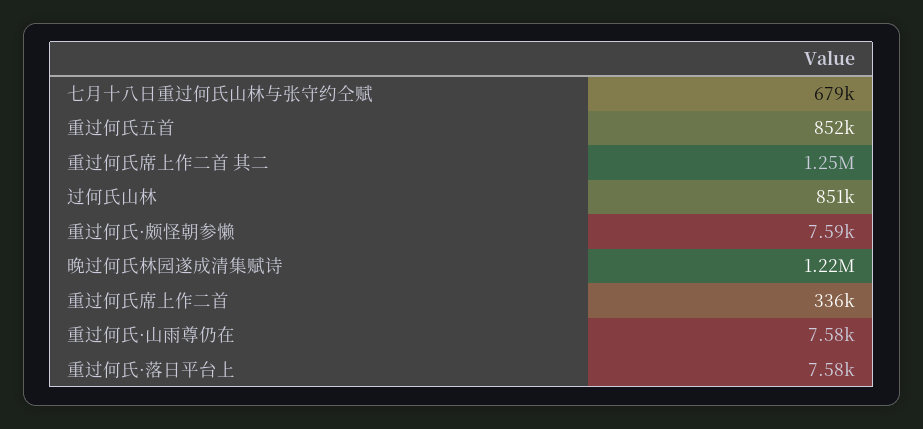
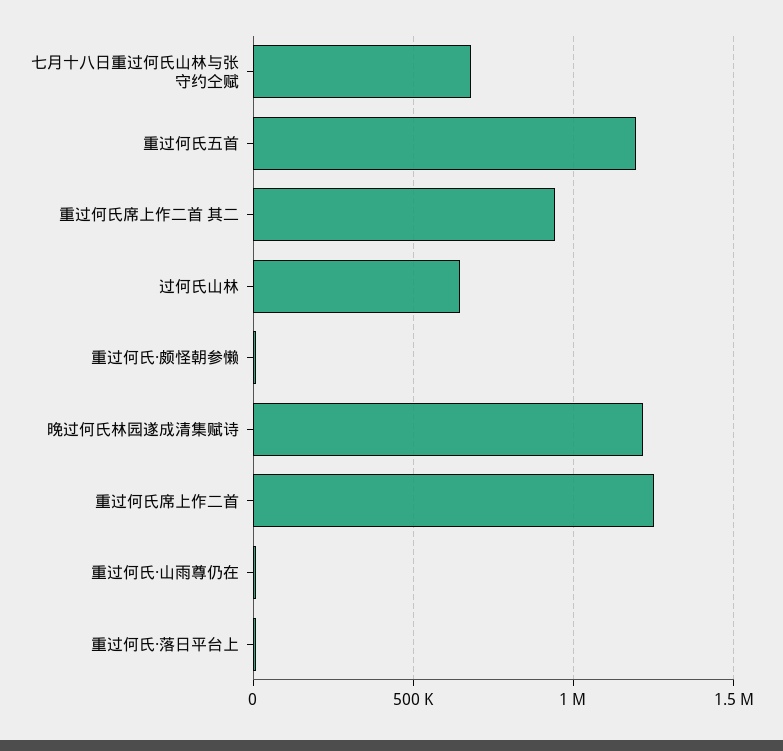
  {
    "七月十八日重过何氏山林与张守约仝赋": 679000,
-   "重过何氏五首": 852000,
+   "重过何氏五首": 1200000,
-   "重过何氏席上作二首 其二": 1250000,
+   "重过何氏席上作二首 其二": 950000,
-   "过何氏山林": 851000,
+   "过何氏山林": 650000,
    "重过何氏·颇怪朝参懒": 7590,
    "晚过何氏林园遂成清集赋诗": 1220000,
-   "重过何氏席上作二首": 336000,
+   "重过何氏席上作二首": 1250000,
    "重过何氏·山雨尊仍在": 7580,
    "重过何氏·落日平台上": 7580
  }

